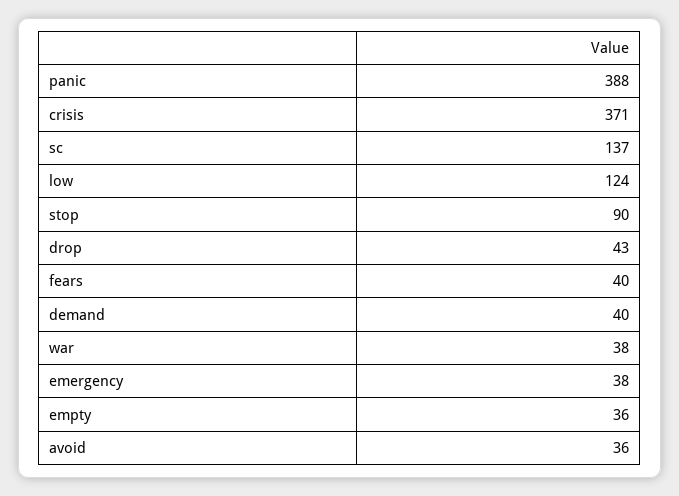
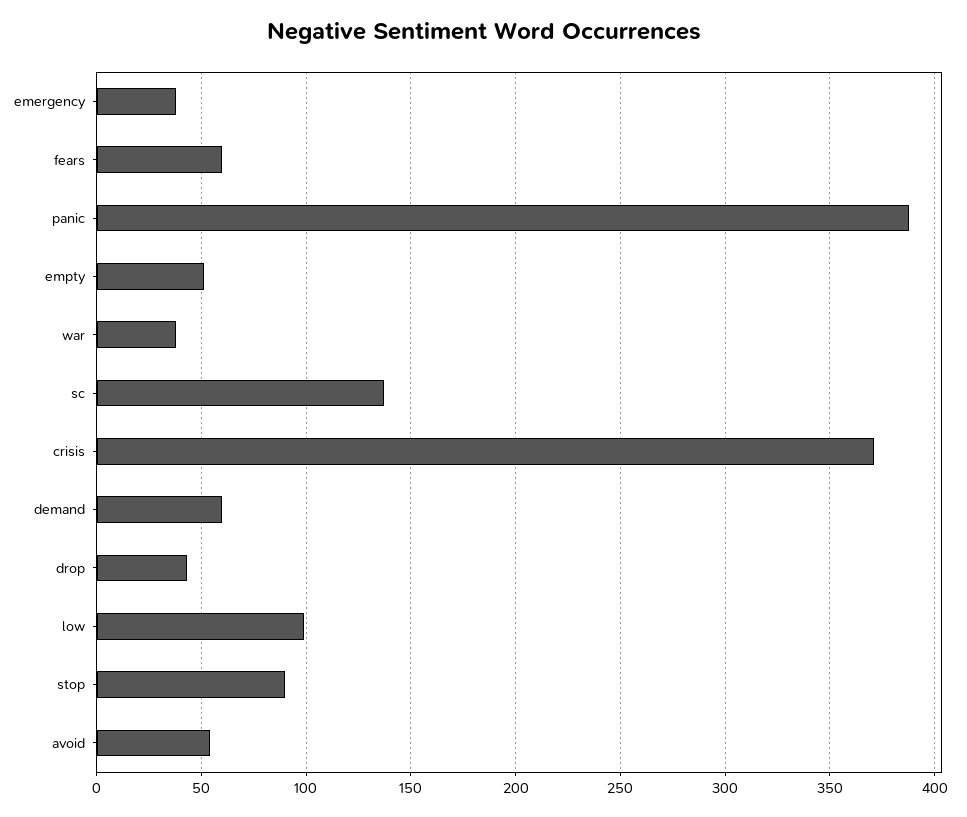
  {
    "panic": 388,
    "crisis": 371,
    "sc": 137,
-   "low": 124,
+   "low": 100,
    "stop": 90,
    "drop": 43,
-   "fears": 40,
+   "fears": 60,
-   "demand": 40,
+   "demand": 60,
    "war": 38,
    "emergency": 38,
-   "empty": 36,
+   "empty": 50,
-   "avoid": 36
+   "avoid": 55
  }

